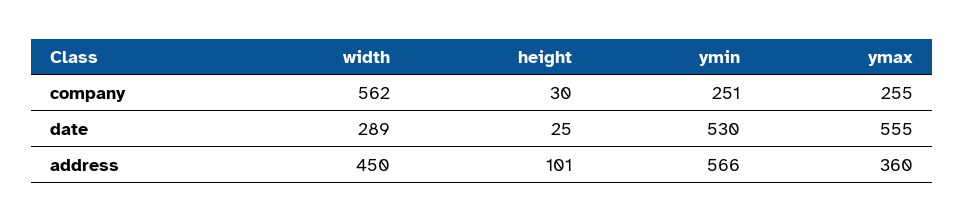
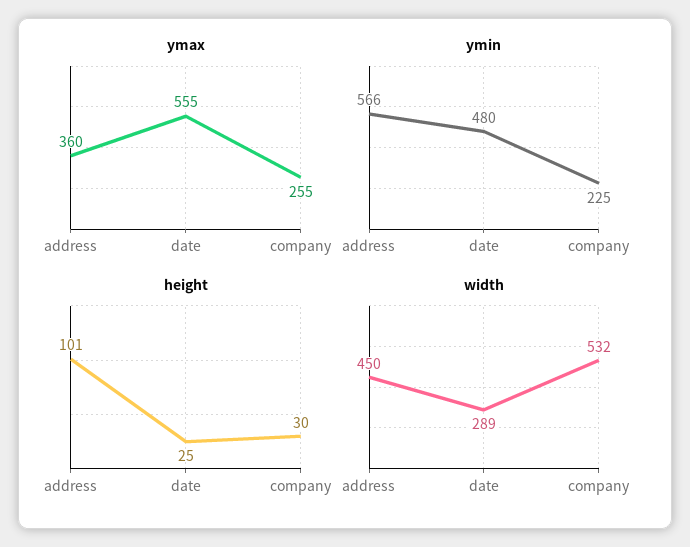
  {
    "width": {
-     "company": 562,
+     "company": 532,
      "date": 289,
      "address": 450
    },
    "height": {
      "company": 30,
      "date": 25,
      "address": 101
    },
    "ymin": {
-     "company": 251,
+     "company": 225,
-     "date": 530,
+     "date": 480,
      "address": 566
    },
    "ymax": {
      "company": 255,
      "date": 555,
      "address": 360
    }
  }

